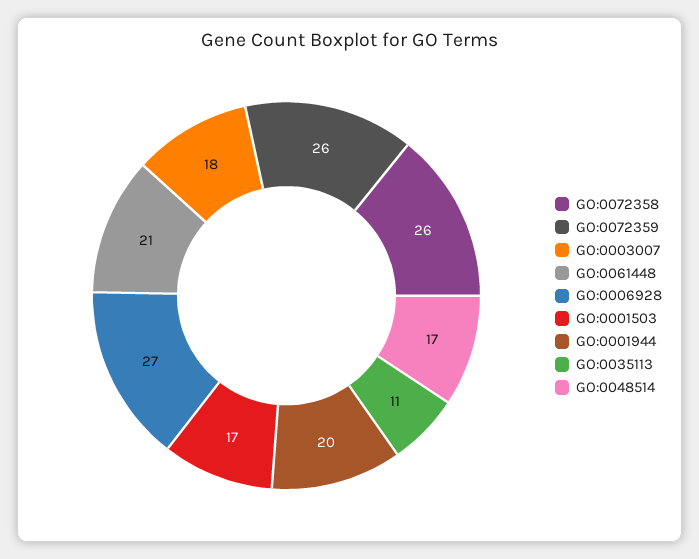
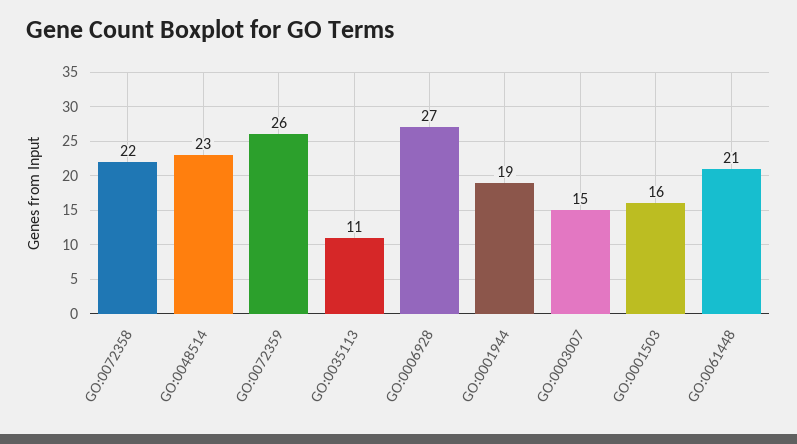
  {
-   "GO:0072358": 26,
+   "GO:0072358": 22,
    "GO:0072359": 26,
-   "GO:0003007": 18,
+   "GO:0003007": 15,
    "GO:0061448": 21,
    "GO:0006928": 27,
-   "GO:0001503": 17,
+   "GO:0001503": 16,
-   "GO:0001944": 20,
+   "GO:0001944": 19,
    "GO:0035113": 11,
-   "GO:0048514": 17
+   "GO:0048514": 23
  }

